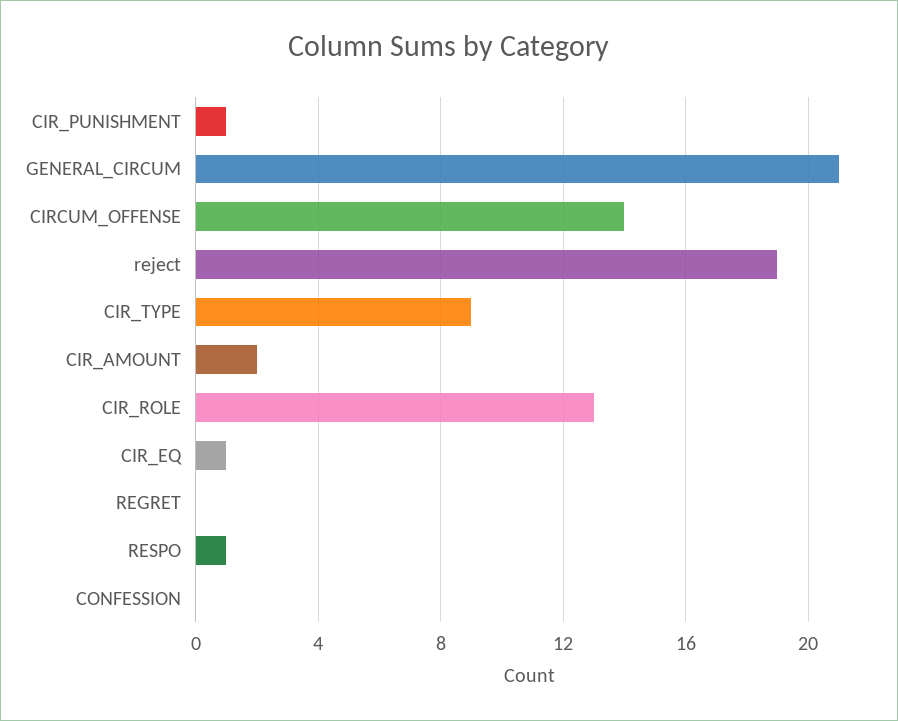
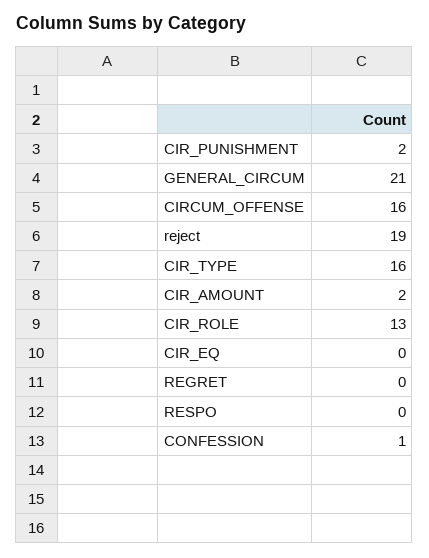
  {
-   "CIR_PUNISHMENT": 1,
+   "CIR_PUNISHMENT": 2,
    "GENERAL_CIRCUM": 21,
-   "CIRCUM_OFFENSE": 14,
+   "CIRCUM_OFFENSE": 16,
    "reject": 19,
-   "CIR_TYPE": 9,
+   "CIR_TYPE": 16,
    "CIR_AMOUNT": 2,
    "CIR_ROLE": 13,
-   "CIR_EQ": 1,
+   "CIR_EQ": 0,
    "REGRET": 0,
-   "RESPO": 1,
+   "RESPO": 0,
-   "CONFESSION": 0
+   "CONFESSION": 1
  }

